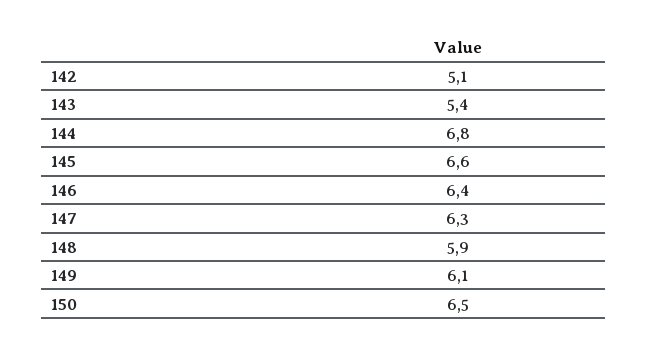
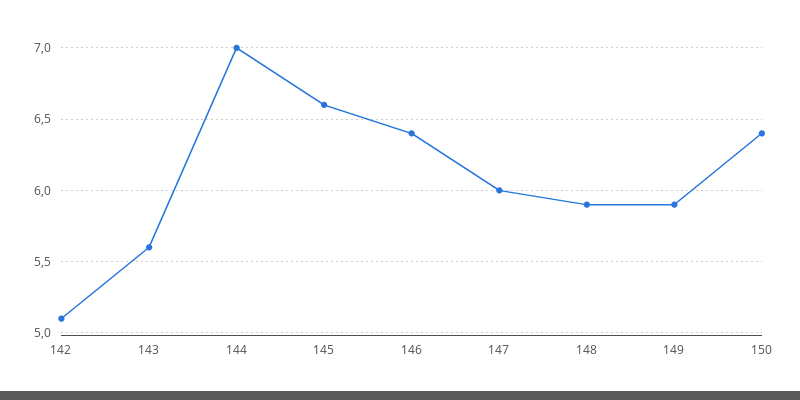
  {
    "142": 5.1,
-   "143": 5.4,
+   "143": 5.6,
-   "144": 6.8,
+   "144": 7,
    "145": 6.6,
    "146": 6.4,
-   "147": 6.3,
+   "147": 6,
    "148": 5.9,
-   "149": 6.1,
+   "149": 5.9,
-   "150": 6.5
+   "150": 6.4
  }

